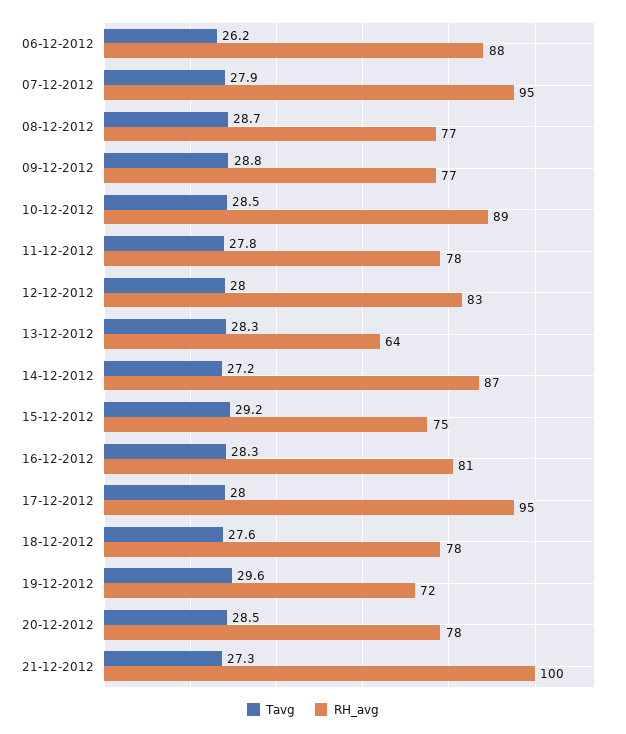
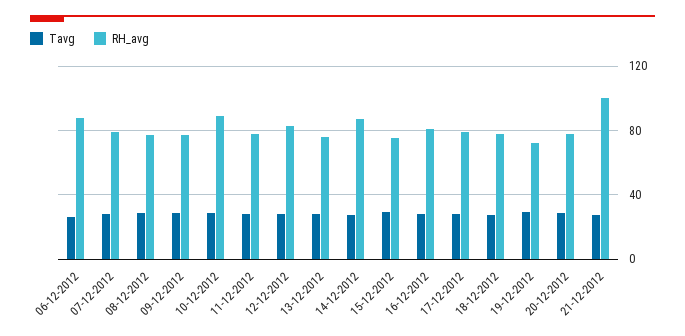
  {
    "Tavg": {
      "06-12-2012": 26.2,
      "07-12-2012": 27.9,
      "08-12-2012": 28.7,
      "09-12-2012": 28.8,
      "10-12-2012": 28.5,
      "11-12-2012": 27.8,
      "12-12-2012": 28,
      "13-12-2012": 28.3,
      "14-12-2012": 27.2,
      "15-12-2012": 29.2,
      "16-12-2012": 28.3,
      "17-12-2012": 28,
      "18-12-2012": 27.6,
      "19-12-2012": 29.6,
      "20-12-2012": 28.5,
      "21-12-2012": 27.3
    },
    "RH_avg": {
      "06-12-2012": 88,
-     "07-12-2012": 95,
+     "07-12-2012": 80,
      "08-12-2012": 77,
      "09-12-2012": 77,
      "10-12-2012": 89,
      "11-12-2012": 78,
      "12-12-2012": 83,
-     "13-12-2012": 64,
+     "13-12-2012": 75,
      "14-12-2012": 87,
      "15-12-2012": 75,
      "16-12-2012": 81,
-     "17-12-2012": 95,
+     "17-12-2012": 80,
      "18-12-2012": 78,
      "19-12-2012": 72,
      "20-12-2012": 78,
      "21-12-2012": 100
    }
  }

